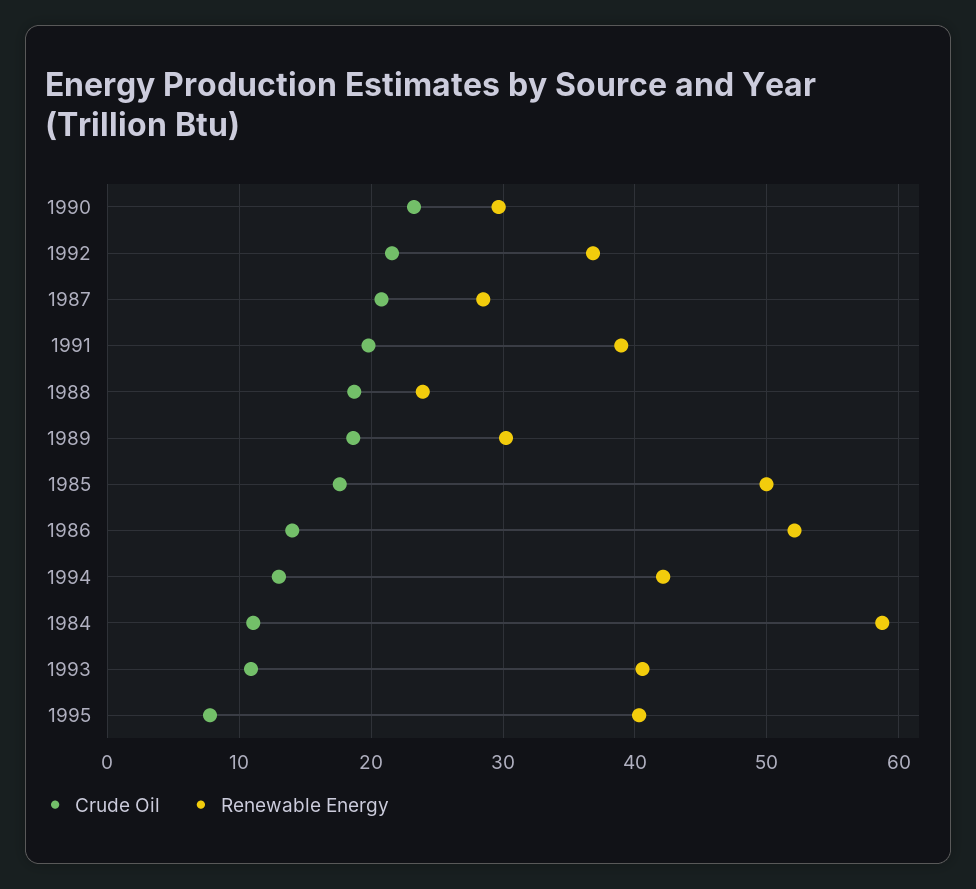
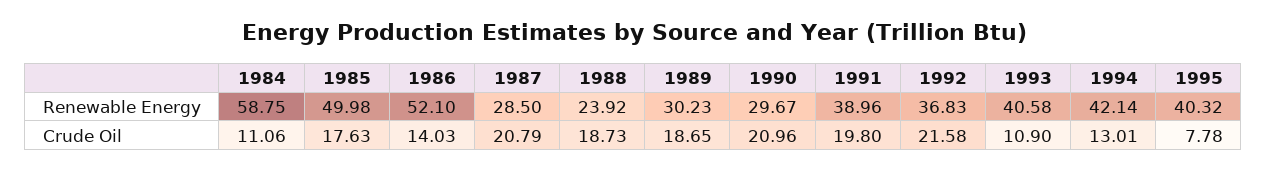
  {
    "Crude Oil": {
-     "1990": 23,
+     "1990": 20.96,
      "1992": 21.58,
      "1987": 20.79,
      "1991": 19.8,
      "1988": 18.73,
      "1989": 18.65,
      "1985": 17.63,
      "1986": 14.03,
      "1994": 13.01,
      "1984": 11.06,
      "1993": 10.9,
      "1995": 7.78
    },
    "Renewable Energy": {
      "1990": 29.67,
      "1992": 36.83,
      "1987": 28.5,
      "1991": 38.96,
      "1988": 23.92,
      "1989": 30.23,
      "1985": 49.98,
      "1986": 52.1,
      "1994": 42.14,
      "1984": 58.75,
      "1993": 40.58,
      "1995": 40.32
    }
  }

